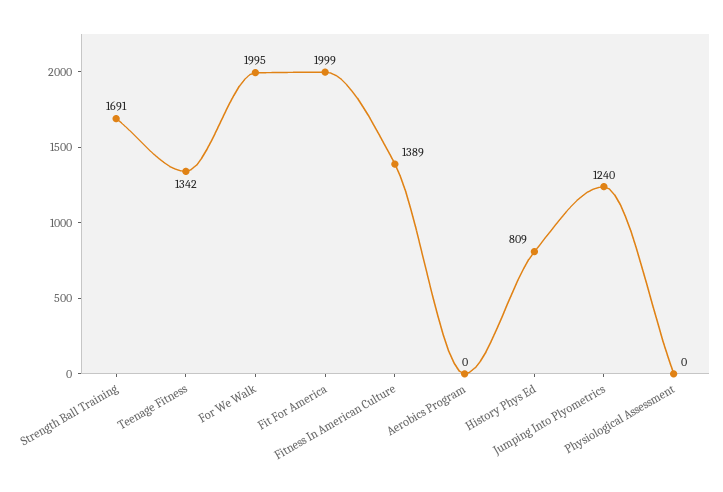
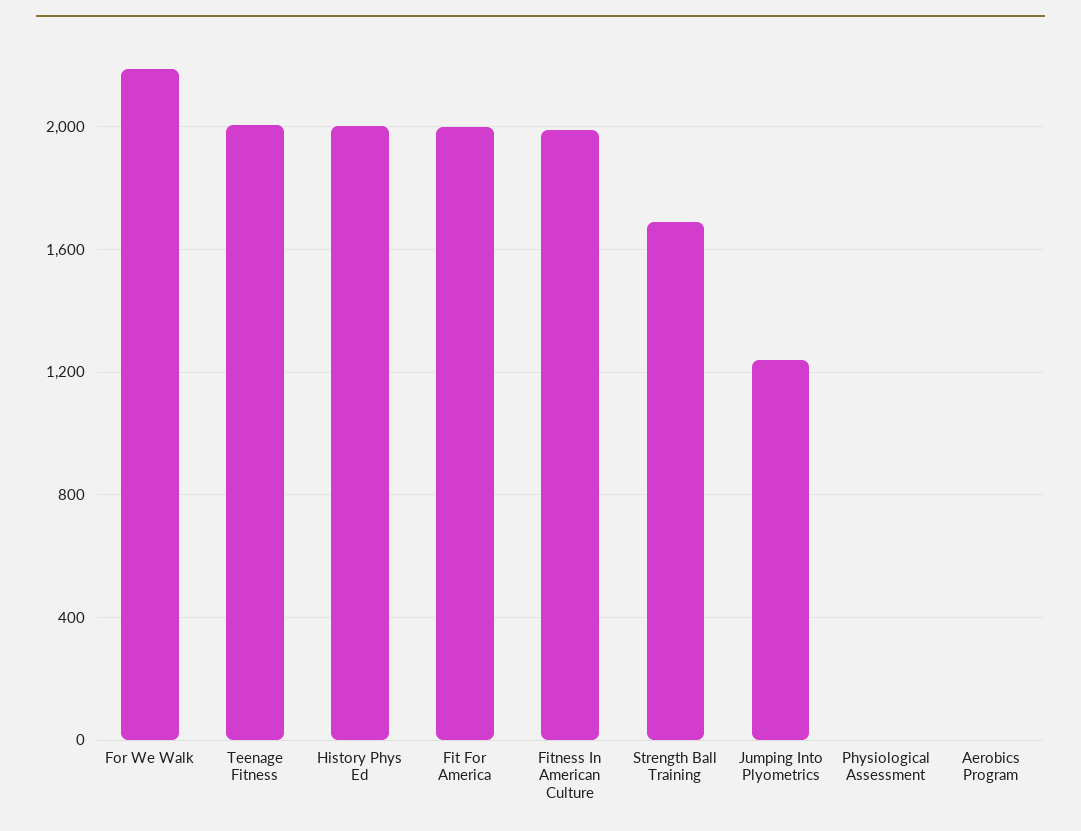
  {
    "Strength Ball Training": 1691,
-   "Teenage Fitness": 1342,
+   "Teenage Fitness": 2000,
-   "For We Walk": 1995,
+   "For We Walk": 2200,
    "Fit For America": 1999,
-   "Fitness In American Culture": 1389,
+   "Fitness In American Culture": 2000,
    "Aerobics Program": 0,
-   "History Phys Ed": 809,
+   "History Phys Ed": 2000,
    "Jumping Into Plyometrics": 1240,
    "Physiological Assessment": 0
  }

